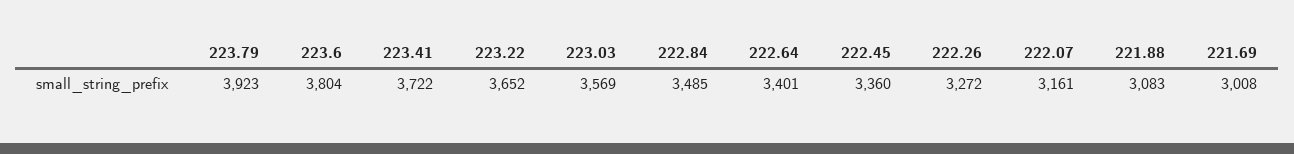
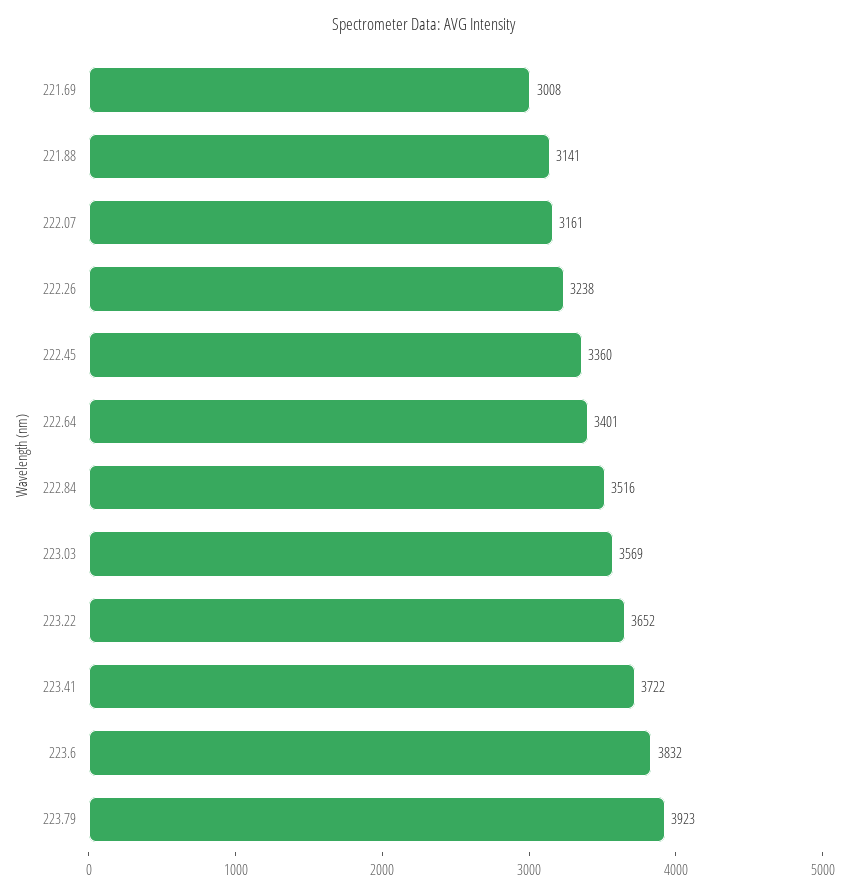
  {
    "223.79": 3923,
-   "223.6": 3804,
+   "223.6": 3832,
    "223.41": 3722,
    "223.22": 3652,
    "223.03": 3569,
-   "222.84": 3485,
+   "222.84": 3516,
    "222.64": 3401,
    "222.45": 3360,
-   "222.26": 3272,
+   "222.26": 3238,
    "222.07": 3161,
-   "221.88": 3083,
+   "221.88": 3141,
    "221.69": 3008
  }

